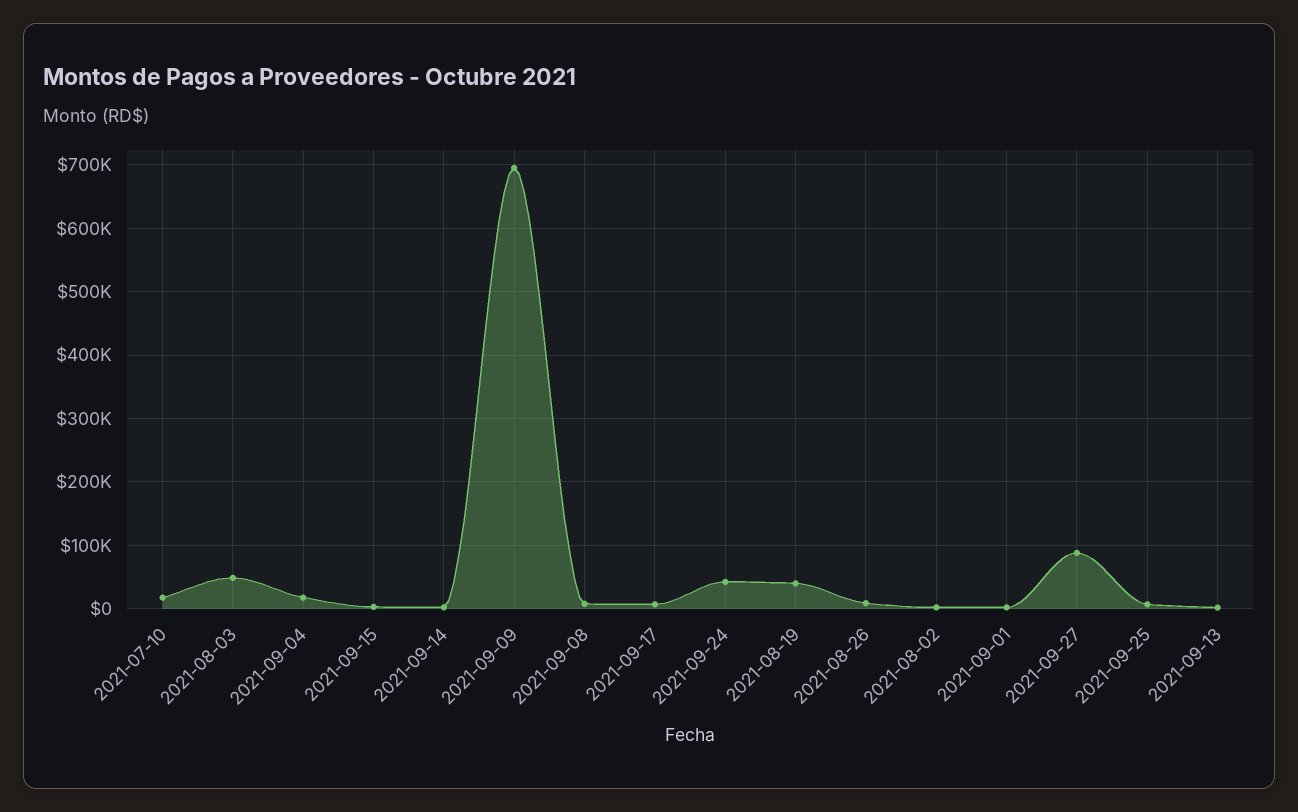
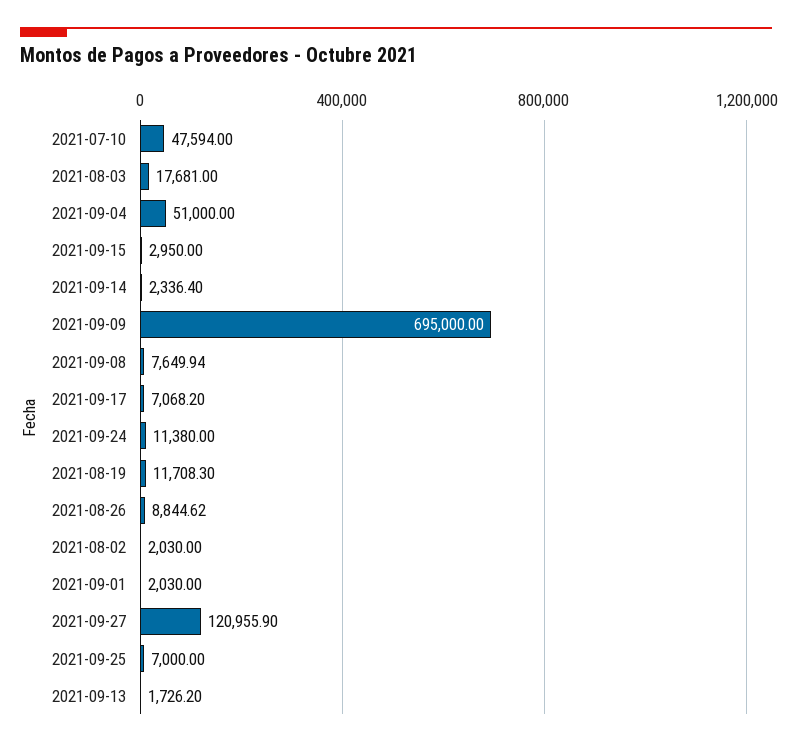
  {
-   "2021-07-10": 20000,
+   "2021-07-10": 47594,
-   "2021-08-03": 50000,
+   "2021-08-03": 17681,
-   "2021-09-04": 20000,
+   "2021-09-04": 51000,
    "2021-09-15": 2950,
    "2021-09-14": 2336.4,
    "2021-09-09": 695000,
    "2021-09-08": 7649.94,
    "2021-09-17": 7068.2,
-   "2021-09-24": 40000,
+   "2021-09-24": 11380,
-   "2021-08-19": 40000,
+   "2021-08-19": 11708.3,
    "2021-08-26": 8844.62,
    "2021-08-02": 2030,
    "2021-09-01": 2030,
-   "2021-09-27": 90000,
+   "2021-09-27": 120955.9,
    "2021-09-25": 7000,
    "2021-09-13": 1726.2
  }

